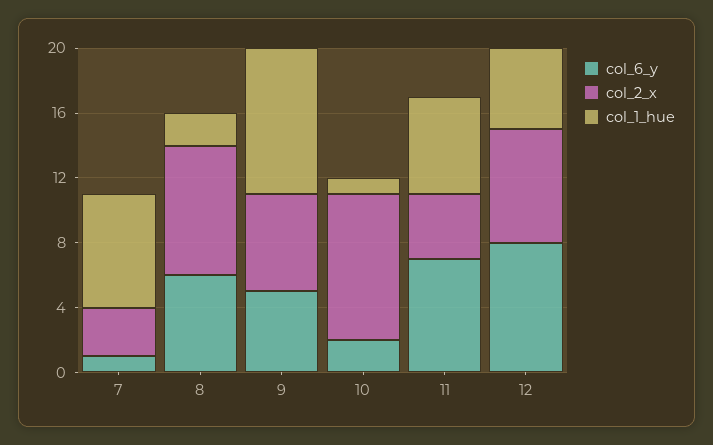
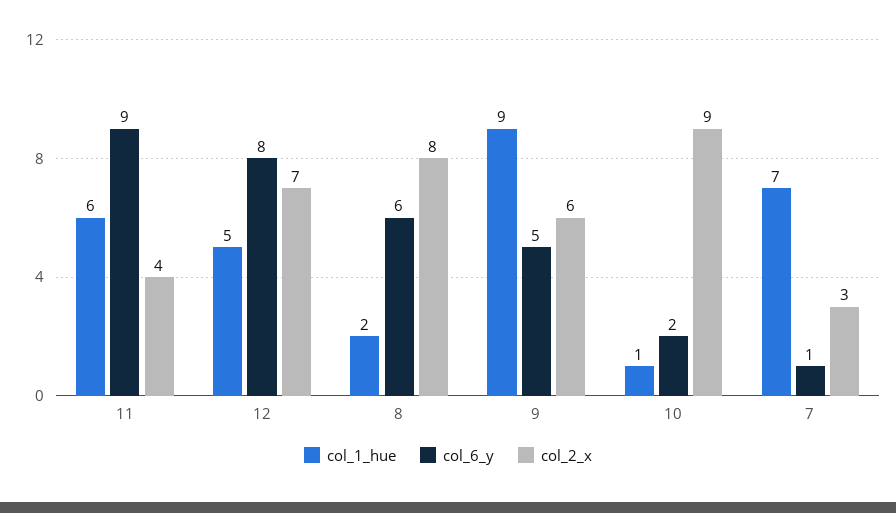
  {
    "col_6_y": {
      "7": 1,
      "8": 6,
      "9": 5,
      "10": 2,
-     "11": 7,
+     "11": 9,
      "12": 8
    },
    "col_2_x": {
      "7": 3,
      "8": 8,
      "9": 6,
      "10": 9,
      "11": 4,
      "12": 7
    },
    "col_1_hue": {
      "7": 7,
      "8": 2,
      "9": 9,
      "10": 1,
      "11": 6,
      "12": 5
    }
  }

